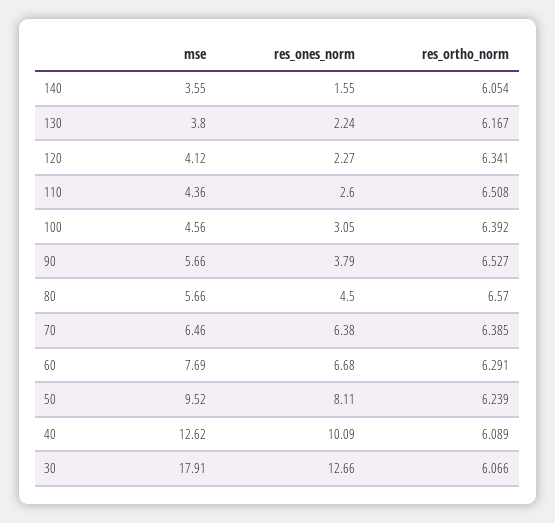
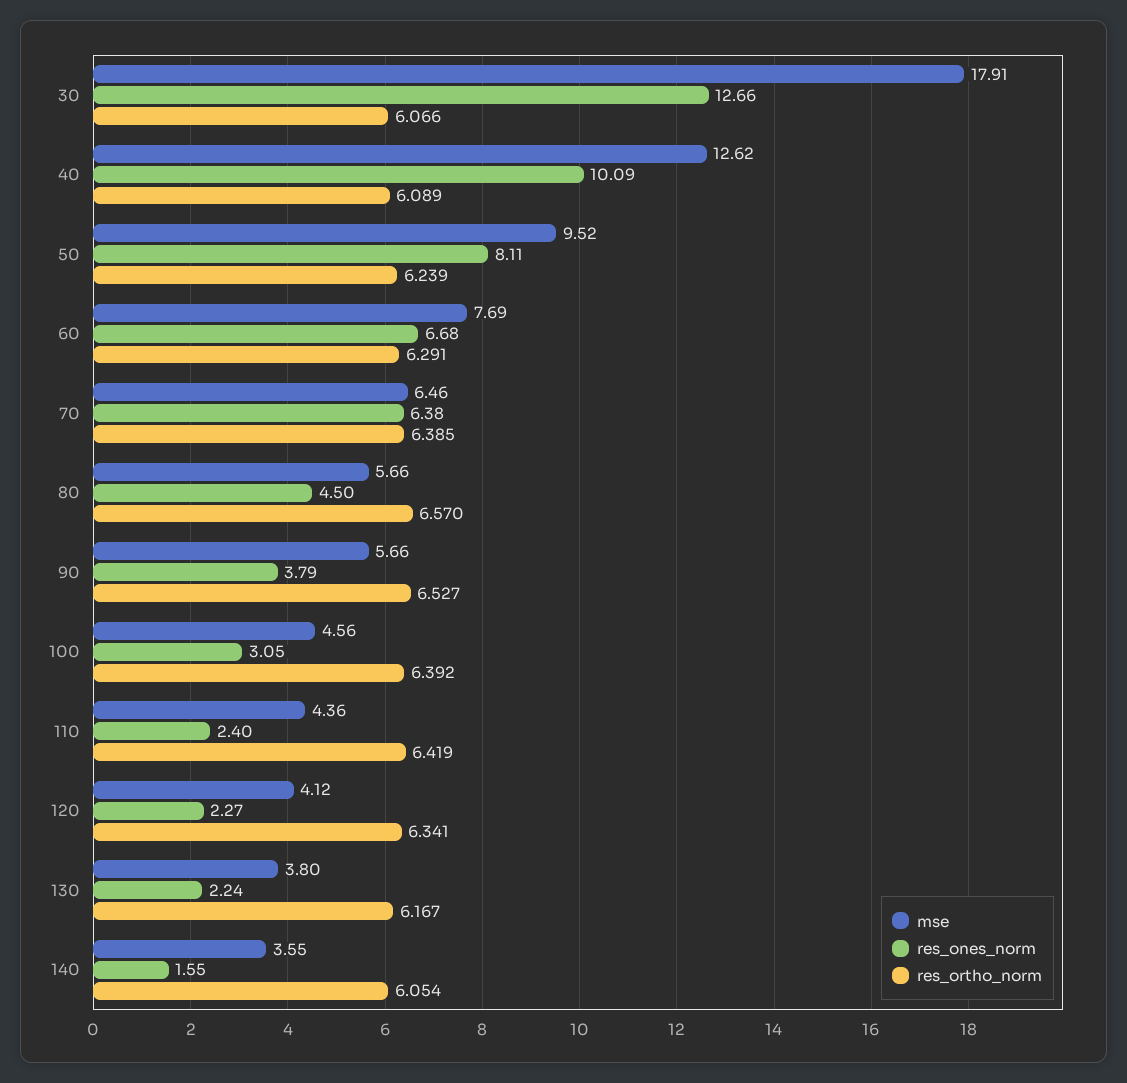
  {
    "mse": {
      "140": 3.55,
      "130": 3.8,
      "120": 4.12,
      "110": 4.36,
      "100": 4.56,
      "90": 5.66,
      "80": 5.66,
      "70": 6.46,
      "60": 7.69,
      "50": 9.52,
      "40": 12.62,
      "30": 17.91
    },
    "res_ones_norm": {
      "140": 1.55,
      "130": 2.24,
      "120": 2.27,
-     "110": 2.6,
+     "110": 2.4,
      "100": 3.05,
      "90": 3.79,
      "80": 4.5,
      "70": 6.38,
      "60": 6.68,
      "50": 8.11,
      "40": 10.09,
      "30": 12.66
    },
    "res_ortho_norm": {
      "140": 6.054,
      "130": 6.167,
      "120": 6.341,
-     "110": 6.508,
+     "110": 6.419,
      "100": 6.392,
      "90": 6.527,
      "80": 6.57,
      "70": 6.385,
      "60": 6.291,
      "50": 6.239,
      "40": 6.089,
      "30": 6.066
    }
  }

